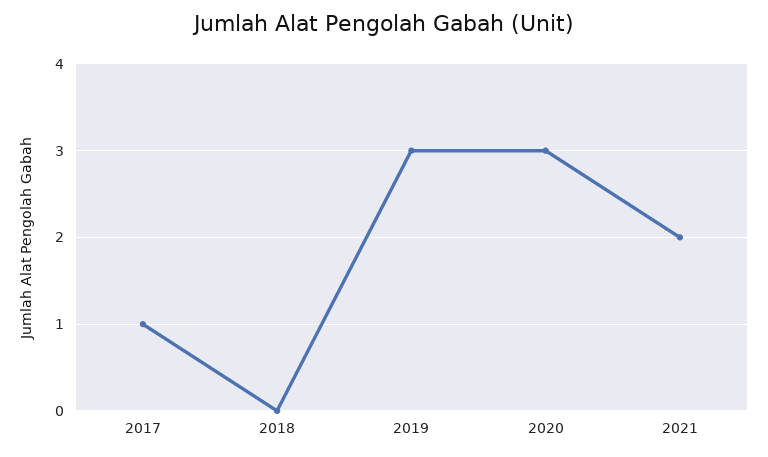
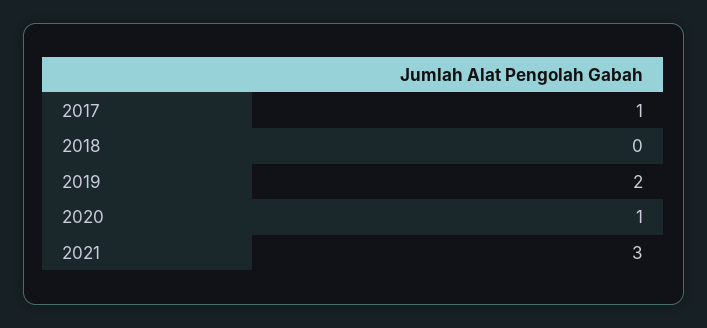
  {
    "2017": 1,
    "2018": 0,
-   "2019": 3,
+   "2019": 2,
-   "2020": 3,
+   "2020": 1,
-   "2021": 2
+   "2021": 3
  }

